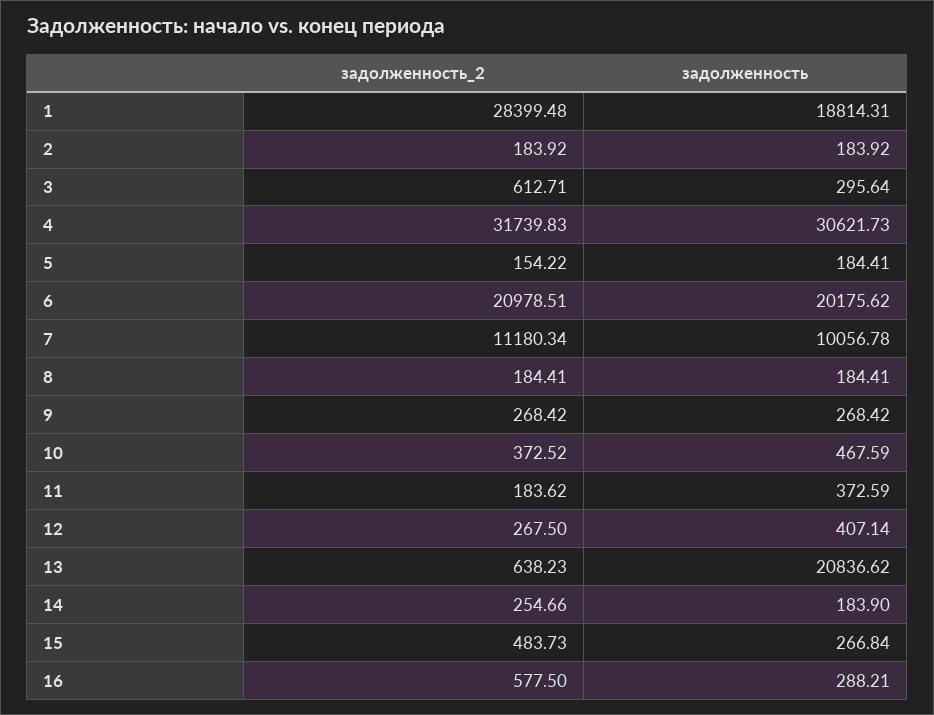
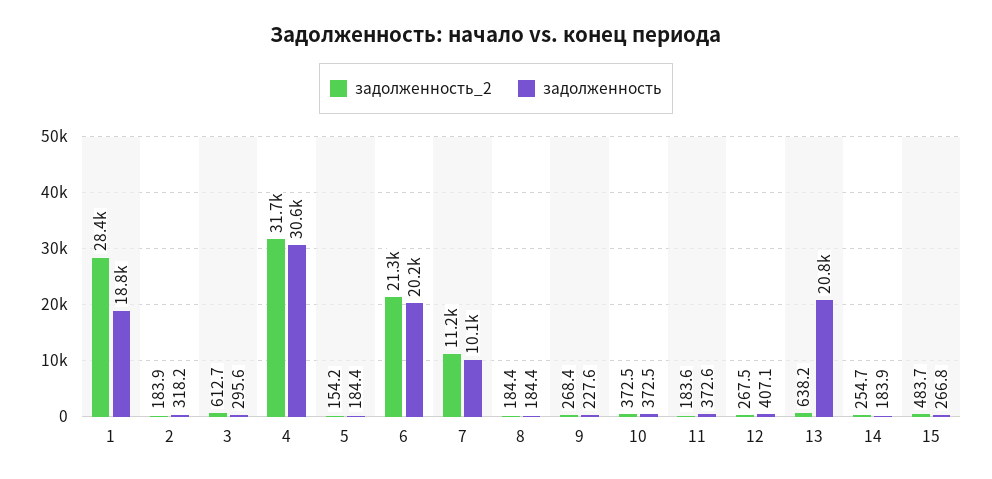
  {
    "задолженность_2": {
      "1": 28399.48,
      "2": 183.92,
      "3": 612.71,
      "4": 31739.83,
      "5": 154.22,
-     "6": 20978.51,
+     "6": 21300,
      "7": 11180.34,
      "8": 184.41,
      "9": 268.42,
      "10": 372.52,
      "11": 183.62,
      "12": 267.5,
      "13": 638.23,
      "14": 254.66,
-     "15": 483.73,
+     "15": 483.73
-     "16": 577.5
    },
    "задолженность": {
      "1": 18814.31,
-     "2": 183.92,
+     "2": 318.2,
      "3": 295.64,
      "4": 30621.73,
      "5": 184.41,
      "6": 20175.62,
      "7": 10056.78,
      "8": 184.41,
-     "9": 268.42,
+     "9": 227.6,
-     "10": 467.59,
+     "10": 372.5,
      "11": 372.59,
      "12": 407.14,
      "13": 20836.62,
      "14": 183.9,
-     "15": 266.84,
+     "15": 266.84
-     "16": 288.21
    }
  }

